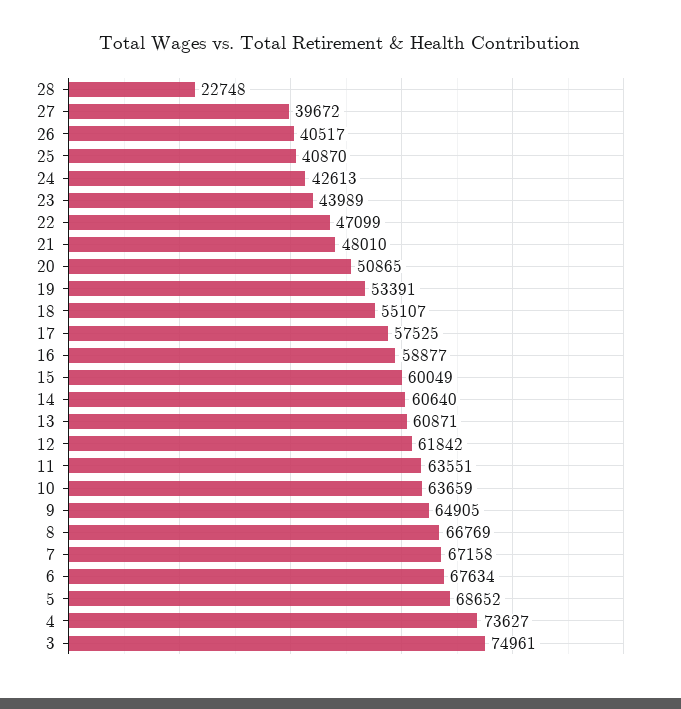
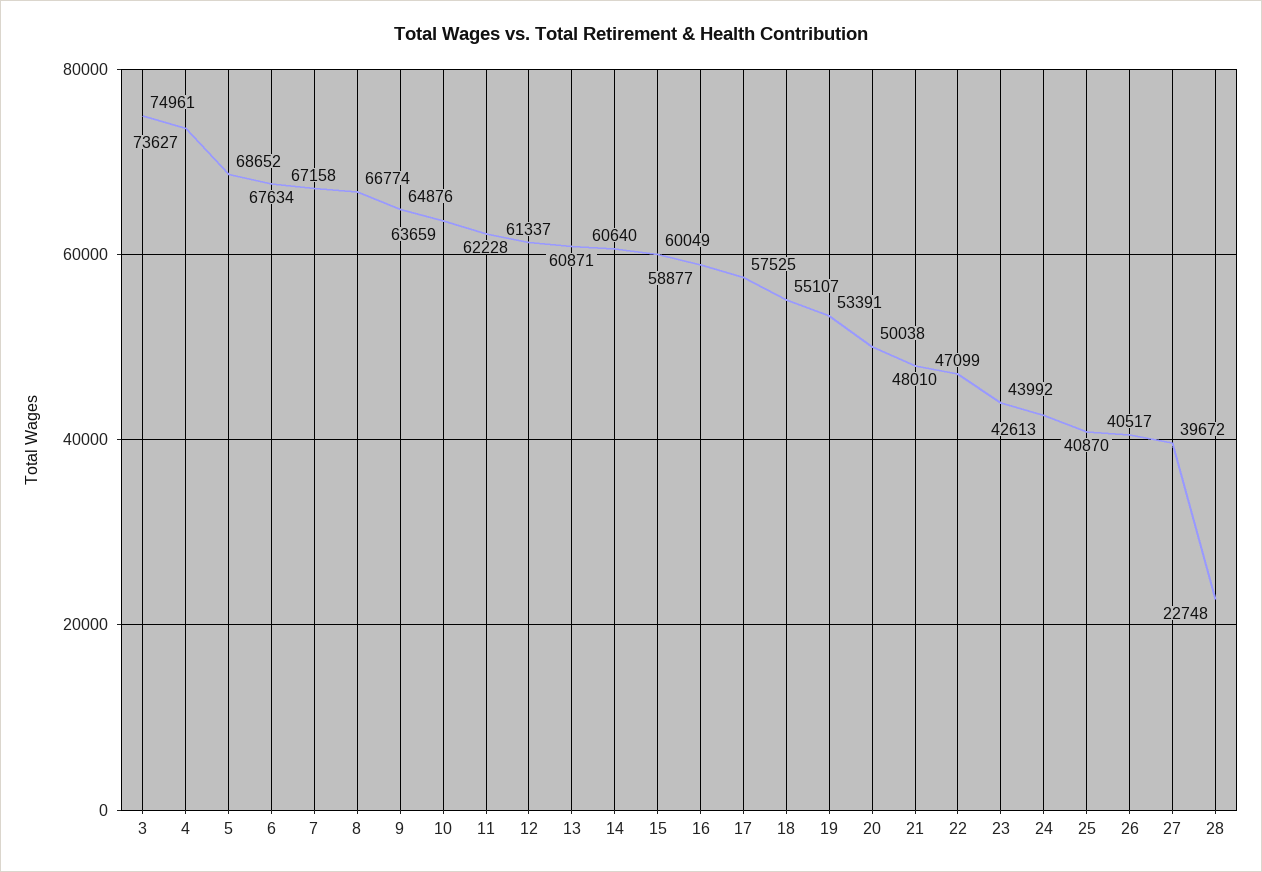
  {
    "28": 22748,
    "27": 39672,
    "26": 40517,
    "25": 40870,
    "24": 42613,
-   "23": 43989,
+   "23": 43992,
    "22": 47099,
    "21": 48010,
-   "20": 50865,
+   "20": 50038,
    "19": 53391,
    "18": 55107,
    "17": 57525,
    "16": 58877,
    "15": 60049,
    "14": 60640,
    "13": 60871,
-   "12": 61842,
+   "12": 61337,
-   "11": 63551,
+   "11": 62228,
    "10": 63659,
-   "9": 64905,
+   "9": 64876,
-   "8": 66769,
+   "8": 66774,
    "7": 67158,
    "6": 67634,
    "5": 68652,
    "4": 73627,
    "3": 74961
  }

